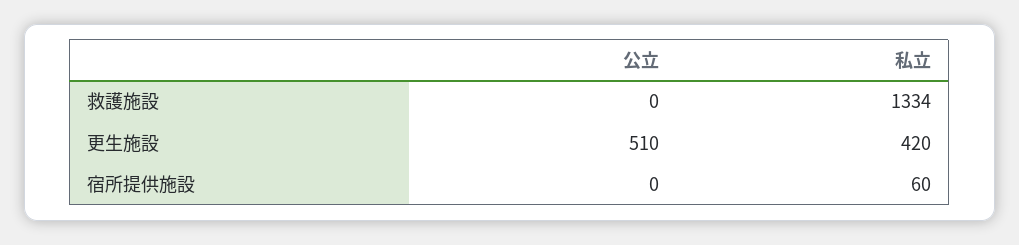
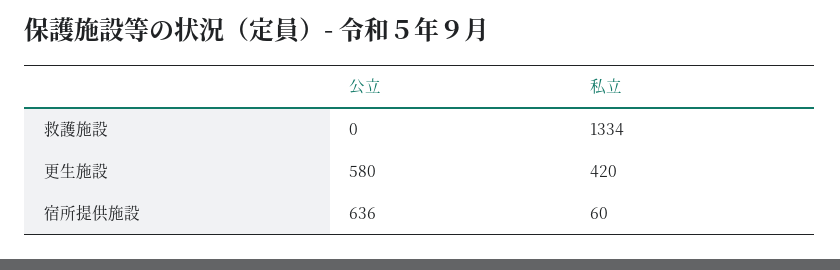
  {
    "公立": {
      "救護施設": 0,
-     "更生施設": 510,
+     "更生施設": 580,
-     "宿所提供施設": 0
+     "宿所提供施設": 636
    },
    "私立": {
      "救護施設": 1334,
      "更生施設": 420,
      "宿所提供施設": 60
    }
  }

